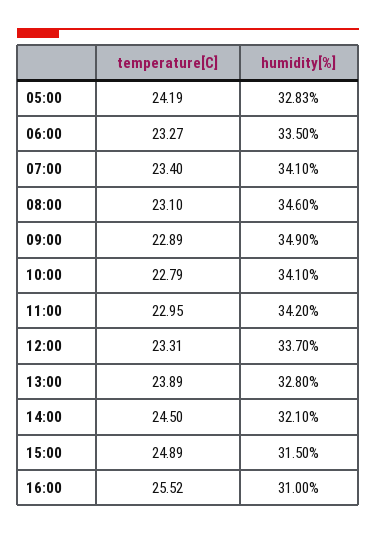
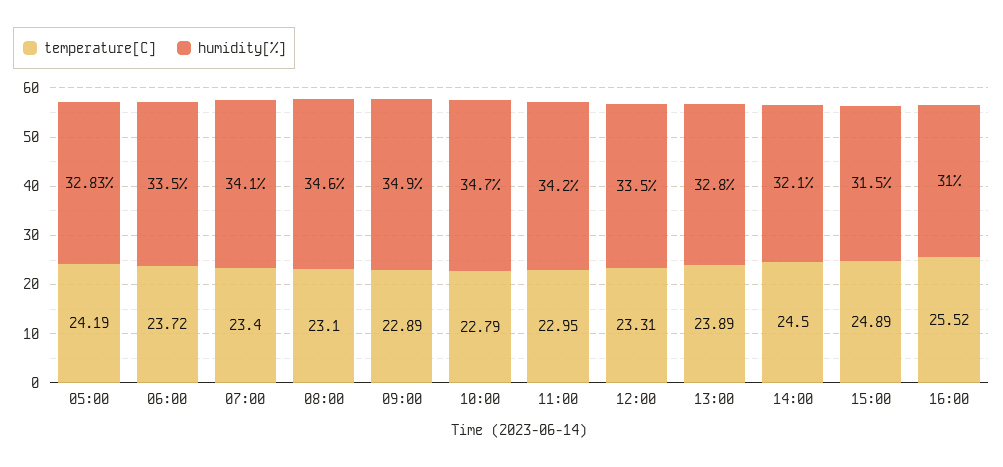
  {
    "temperature[C]": {
      "05:00": 24.19,
-     "06:00": 23.27,
+     "06:00": 23.72,
      "07:00": 23.4,
      "08:00": 23.1,
      "09:00": 22.89,
      "10:00": 22.79,
      "11:00": 22.95,
      "12:00": 23.31,
      "13:00": 23.89,
      "14:00": 24.5,
      "15:00": 24.89,
      "16:00": 25.52
    },
    "humidity[%]": {
      "05:00": 32.83,
      "06:00": 33.5,
      "07:00": 34.1,
      "08:00": 34.6,
      "09:00": 34.9,
-     "10:00": 34.1,
+     "10:00": 34.7,
      "11:00": 34.2,
-     "12:00": 33.7,
+     "12:00": 33.5,
      "13:00": 32.8,
      "14:00": 32.1,
      "15:00": 31.5,
      "16:00": 31
    }
  }

